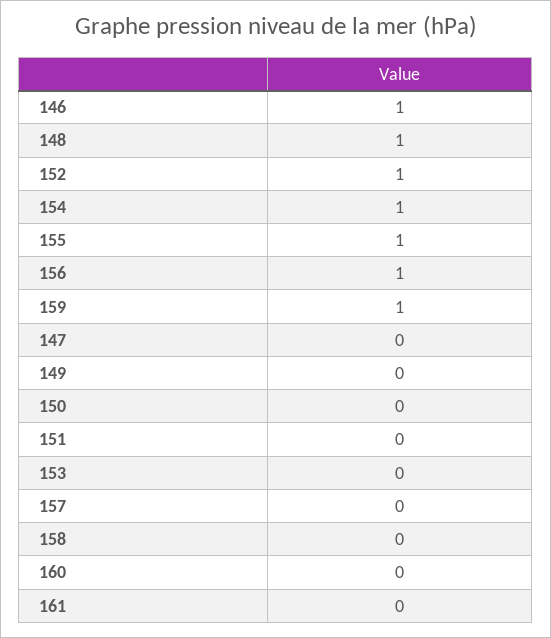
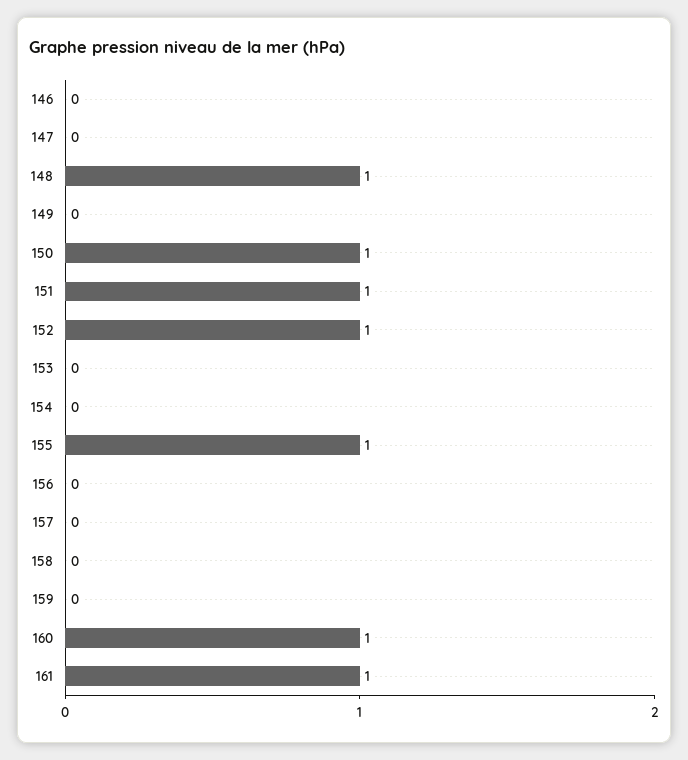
  {
-   "146": 1,
+   "146": 0,
    "148": 1,
    "152": 1,
-   "154": 1,
+   "154": 0,
    "155": 1,
-   "156": 1,
+   "156": 0,
-   "159": 1,
+   "159": 0,
    "147": 0,
    "149": 0,
-   "150": 0,
+   "150": 1,
-   "151": 0,
+   "151": 1,
    "153": 0,
    "157": 0,
    "158": 0,
-   "160": 0,
+   "160": 1,
-   "161": 0
+   "161": 1
  }

